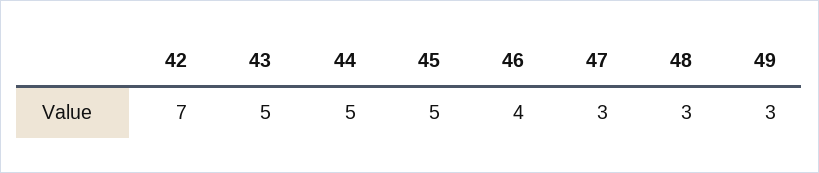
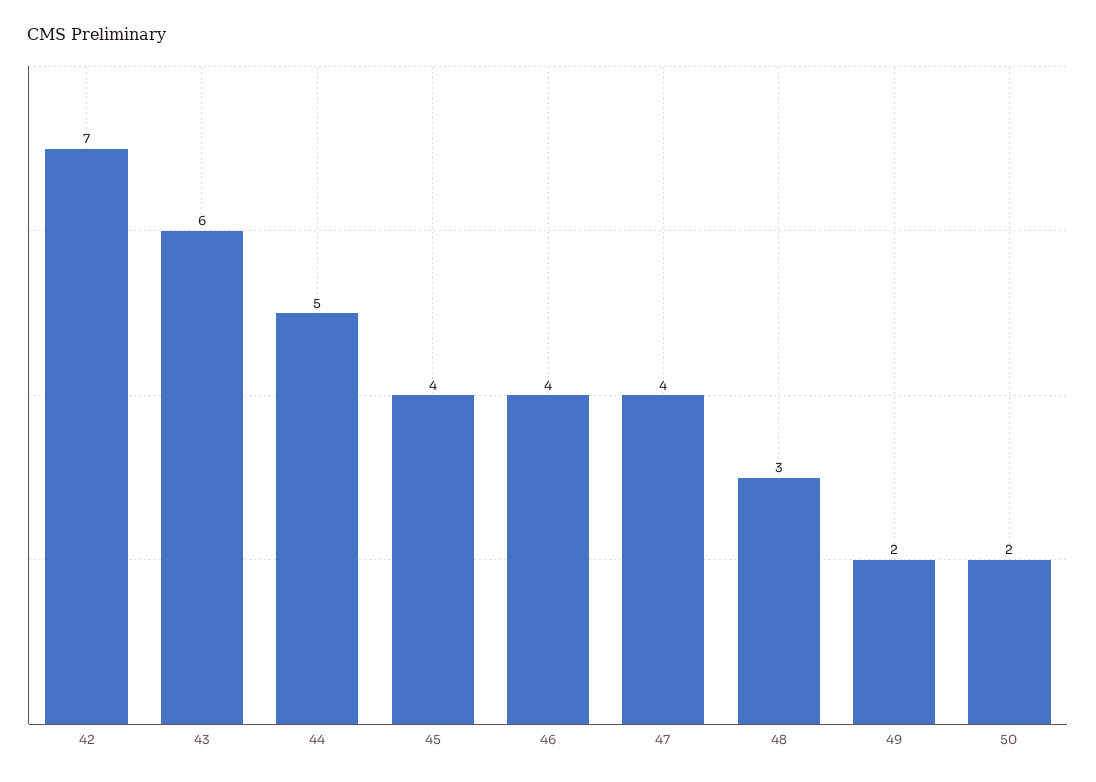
  {
    "42": 7,
-   "43": 5,
+   "43": 6,
    "44": 5,
-   "45": 5,
+   "45": 4,
    "46": 4,
-   "47": 3,
+   "47": 4,
    "48": 3,
-   "49": 3
+   "49": 2,
+   "50": 2
  }

